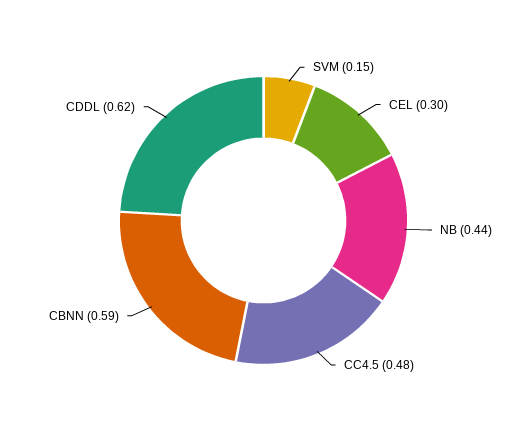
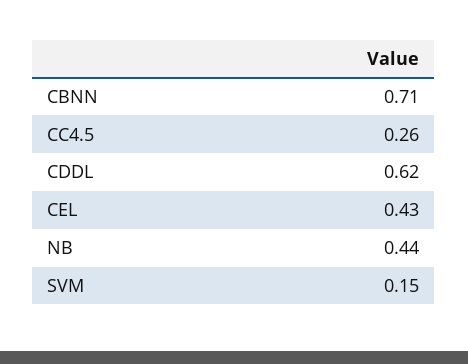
  {
    "SVM": 0.15,
-   "CEL": 0.3,
+   "CEL": 0.43,
    "NB": 0.44,
-   "CC4.5": 0.48,
+   "CC4.5": 0.26,
-   "CBNN": 0.59,
+   "CBNN": 0.71,
    "CDDL": 0.62
  }

